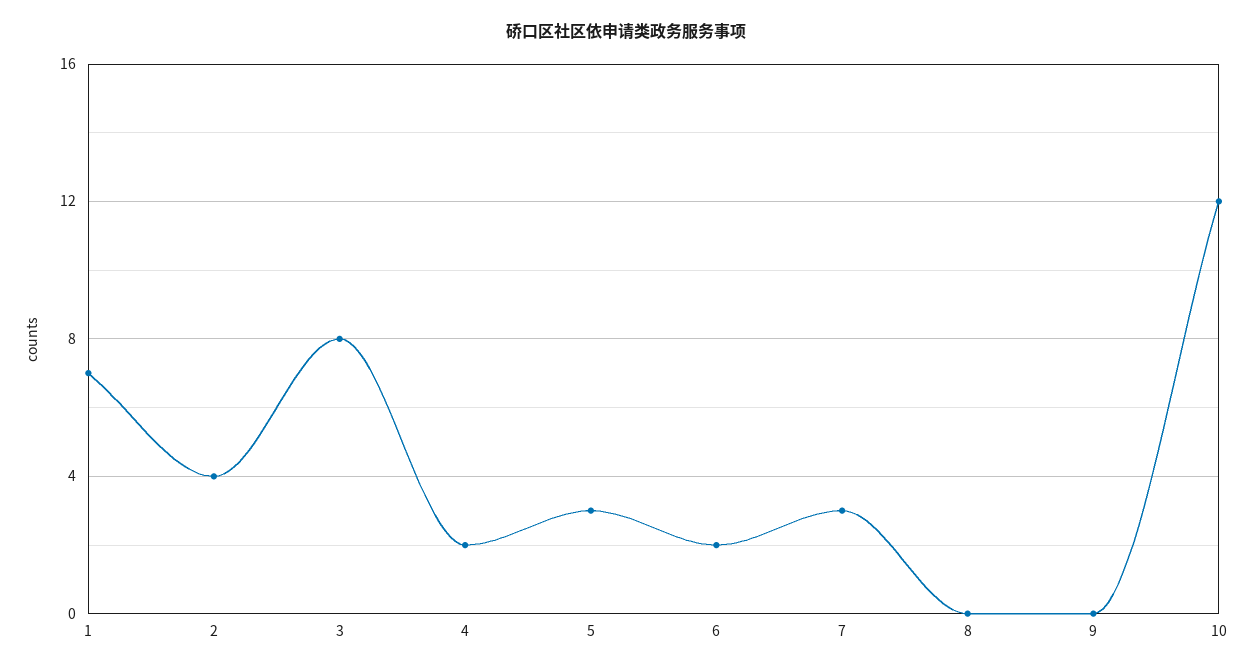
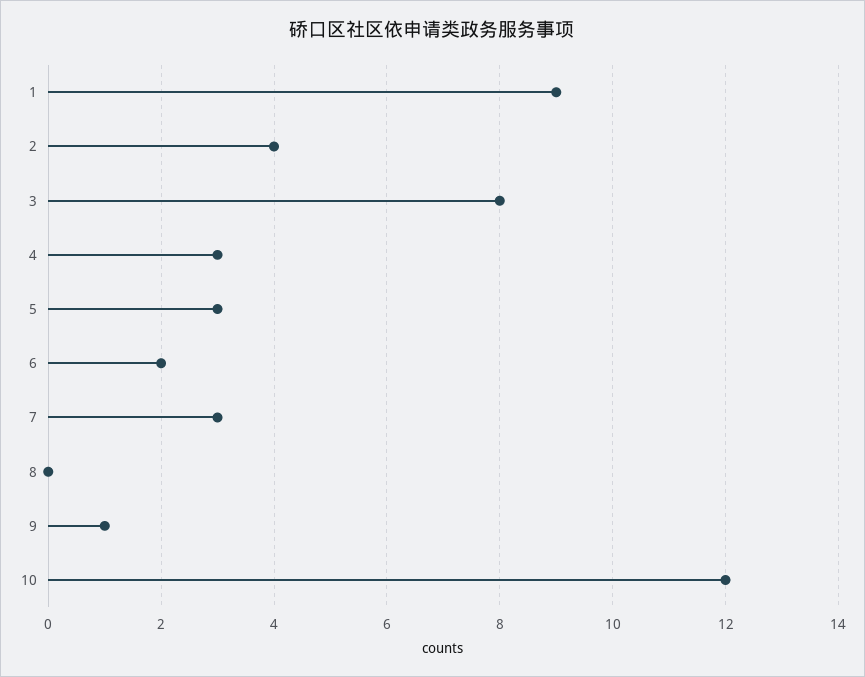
  {
-   "1": 7,
+   "1": 9,
    "2": 4,
    "3": 8,
-   "4": 2,
+   "4": 3,
    "5": 3,
    "6": 2,
    "7": 3,
    "8": 0,
-   "9": 0,
+   "9": 1,
    "10": 12
  }

